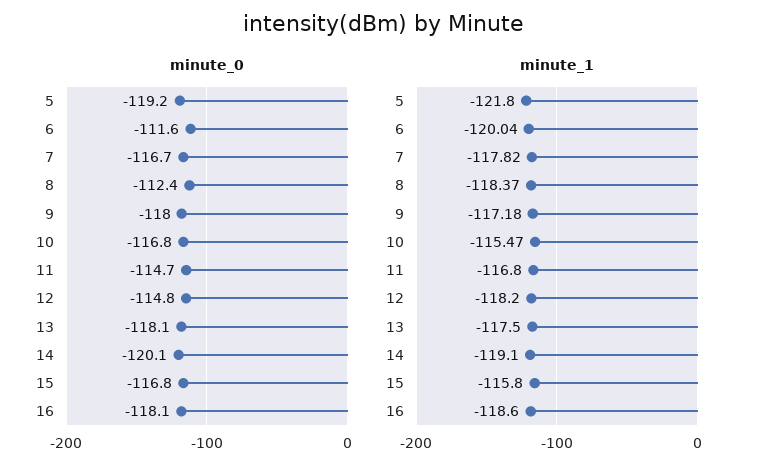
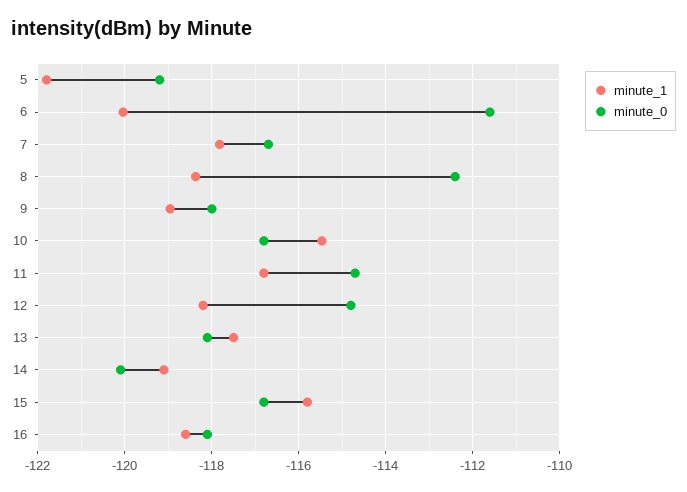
  {
    "minute_0": {
      "5": -119.2,
      "6": -111.6,
      "7": -116.7,
      "8": -112.4,
      "9": -118,
      "10": -116.8,
      "11": -114.7,
      "12": -114.8,
      "13": -118.1,
      "14": -120.1,
      "15": -116.8,
      "16": -118.1
    },
    "minute_1": {
      "5": -121.8,
      "6": -120.04,
      "7": -117.82,
      "8": -118.37,
-     "9": -117.18,
+     "9": -119,
      "10": -115.47,
      "11": -116.8,
      "12": -118.2,
      "13": -117.5,
      "14": -119.1,
      "15": -115.8,
      "16": -118.6
    }
  }

